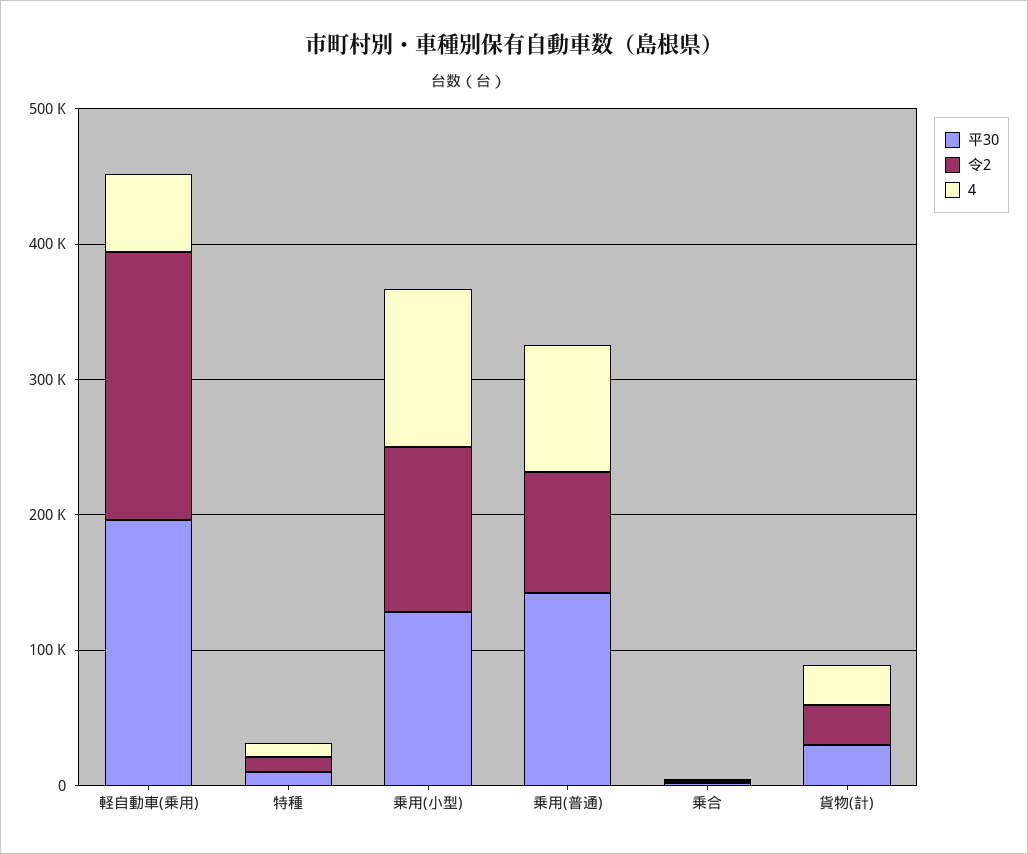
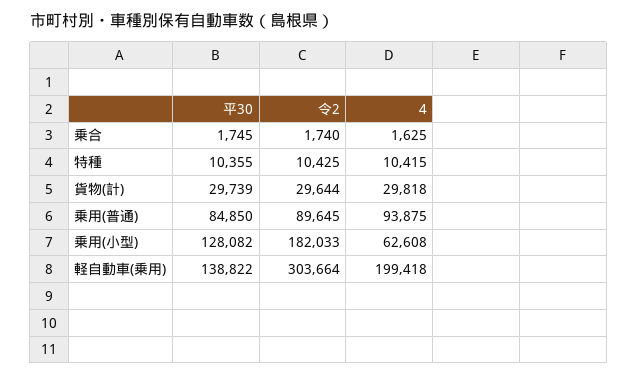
  {
    "平30": {
-     "軽自動車(乗用)": 200000,
+     "軽自動車(乗用)": 138822,
      "特種": 10355,
      "乗用(小型)": 128082,
-     "乗用(普通)": 140000,
+     "乗用(普通)": 84850,
      "乗合": 1745,
      "貨物(計)": 29739
    },
    "令2": {
-     "軽自動車(乗用)": 200000,
+     "軽自動車(乗用)": 303664,
      "特種": 10425,
-     "乗用(小型)": 120000,
+     "乗用(小型)": 182033,
      "乗用(普通)": 89645,
      "乗合": 1740,
      "貨物(計)": 29644
    },
    "4": {
-     "軽自動車(乗用)": 60000,
+     "軽自動車(乗用)": 199418,
      "特種": 10415,
-     "乗用(小型)": 120000,
+     "乗用(小型)": 62608,
      "乗用(普通)": 93875,
      "乗合": 1625,
      "貨物(計)": 29818
    }
  }

